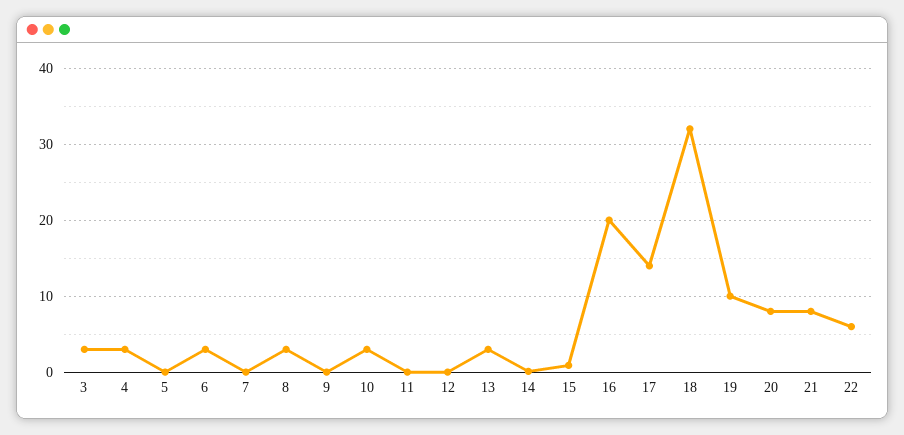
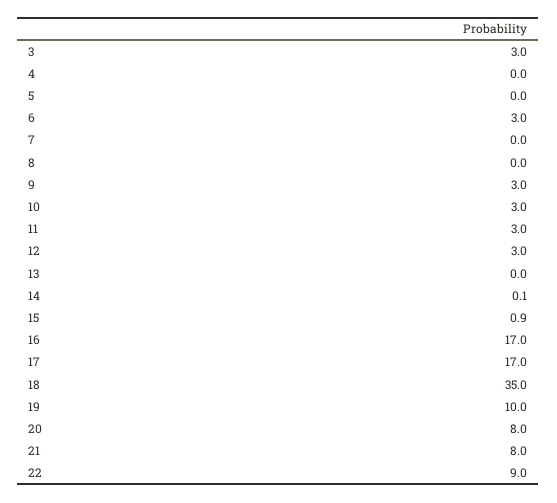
  {
    "3": 3,
-   "4": 3,
+   "4": 0,
    "5": 0,
    "6": 3,
    "7": 0,
-   "8": 3,
+   "8": 0,
-   "9": 0,
+   "9": 3,
    "10": 3,
-   "11": 0,
+   "11": 3,
-   "12": 0,
+   "12": 3,
-   "13": 3,
+   "13": 0,
    "14": 0.1,
    "15": 0.9,
-   "16": 20,
+   "16": 17,
-   "17": 14,
+   "17": 17,
-   "18": 32,
+   "18": 35,
    "19": 10,
    "20": 8,
    "21": 8,
-   "22": 6
+   "22": 9
  }

